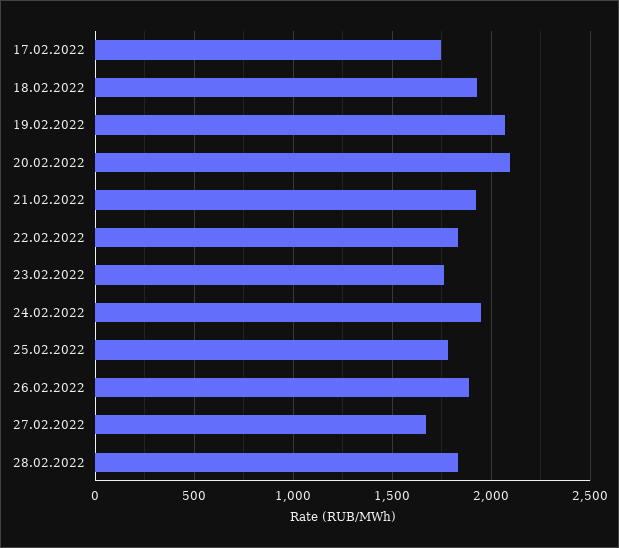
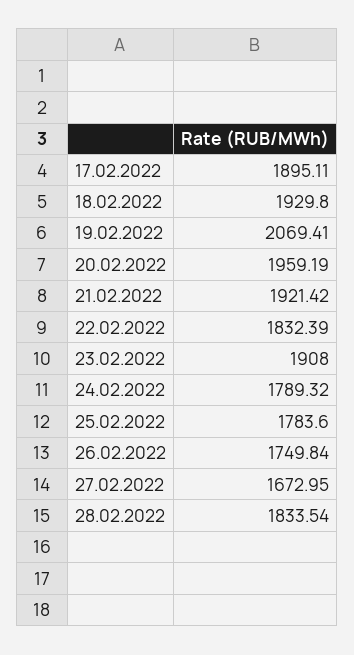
  {
-   "17.02.2022": 1750,
+   "17.02.2022": 1895.11,
    "18.02.2022": 1929.8,
    "19.02.2022": 2069.41,
-   "20.02.2022": 2100,
+   "20.02.2022": 1959.19,
    "21.02.2022": 1921.42,
    "22.02.2022": 1832.39,
-   "23.02.2022": 1750,
+   "23.02.2022": 1908,
-   "24.02.2022": 1950,
+   "24.02.2022": 1789.32,
    "25.02.2022": 1783.6,
-   "26.02.2022": 1900,
+   "26.02.2022": 1749.84,
    "27.02.2022": 1672.95,
    "28.02.2022": 1833.54
  }

